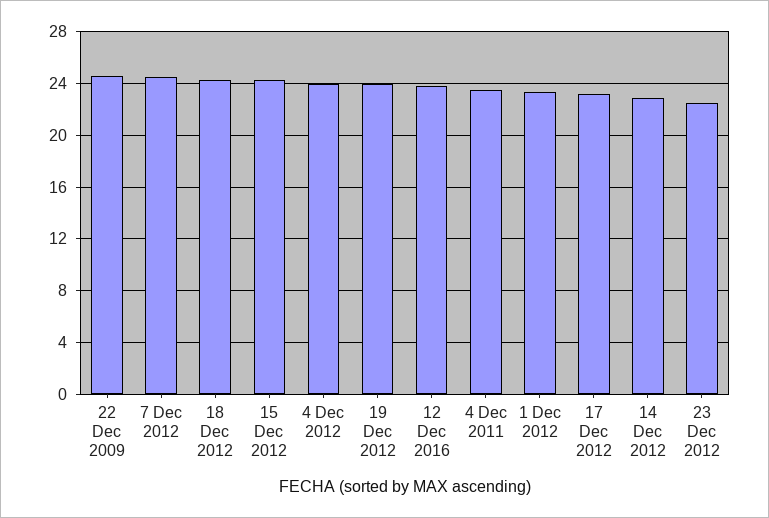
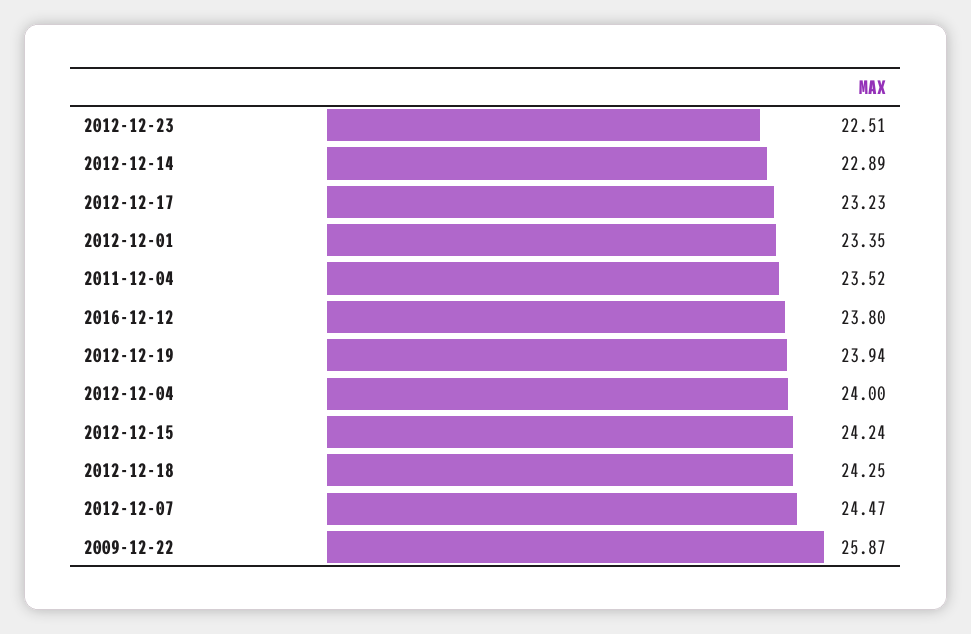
  {
-   "22 Dec 2009": 24.5,
+   "22 Dec 2009": 25.87,
    "7 Dec 2012": 24.47,
    "18 Dec 2012": 24.25,
    "15 Dec 2012": 24.24,
    "4 Dec 2012": 24,
    "19 Dec 2012": 23.94,
    "12 Dec 2016": 23.8,
    "4 Dec 2011": 23.52,
    "1 Dec 2012": 23.35,
    "17 Dec 2012": 23.23,
    "14 Dec 2012": 22.89,
    "23 Dec 2012": 22.51
  }

